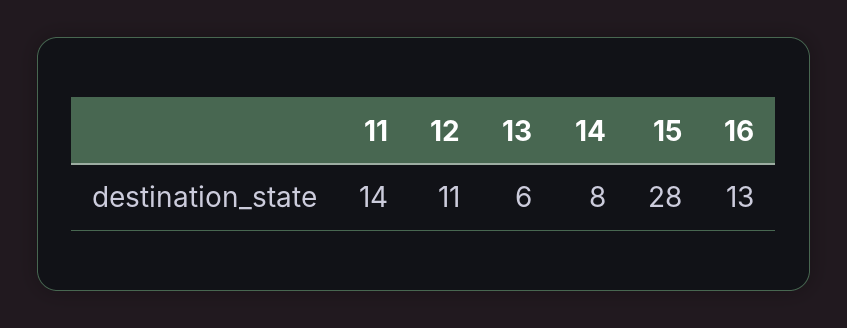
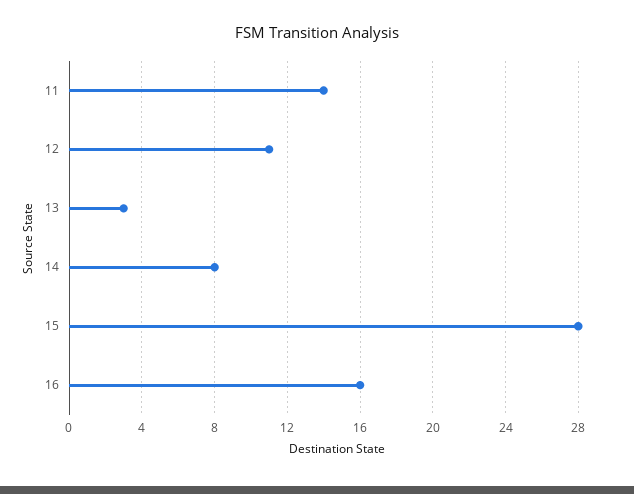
  {
    "11": 14,
    "12": 11,
-   "13": 6,
+   "13": 3,
    "14": 8,
    "15": 28,
-   "16": 13
+   "16": 16
  }

